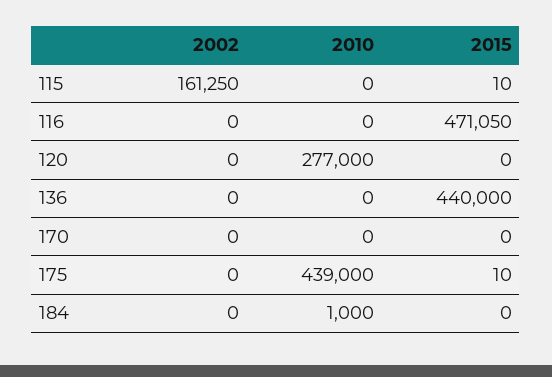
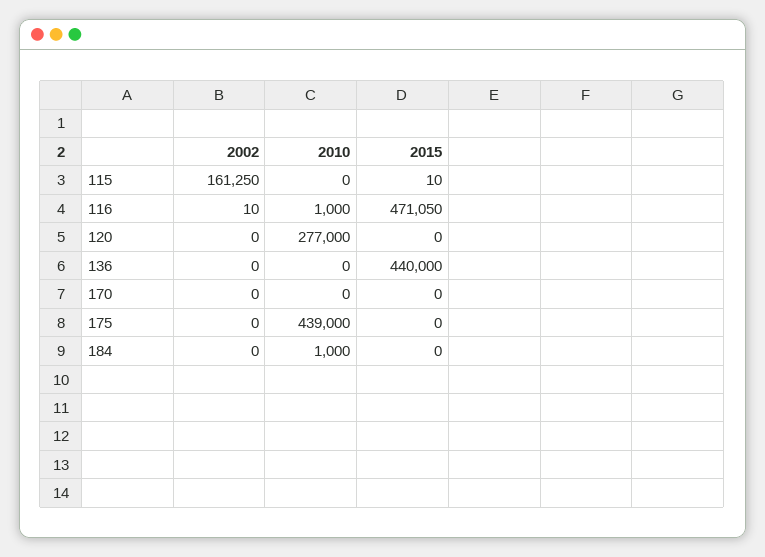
  {
    "2002": {
      "115": 161250,
-     "116": 0,
+     "116": 10,
      "120": 0,
      "136": 0,
      "170": 0,
      "175": 0,
      "184": 0
    },
    "2010": {
      "115": 0,
-     "116": 0,
+     "116": 1000,
      "120": 277000,
      "136": 0,
      "170": 0,
      "175": 439000,
      "184": 1000
    },
    "2015": {
      "115": 10,
      "116": 471050,
      "120": 0,
      "136": 440000,
      "170": 0,
-     "175": 10,
+     "175": 0,
      "184": 0
    }
  }

